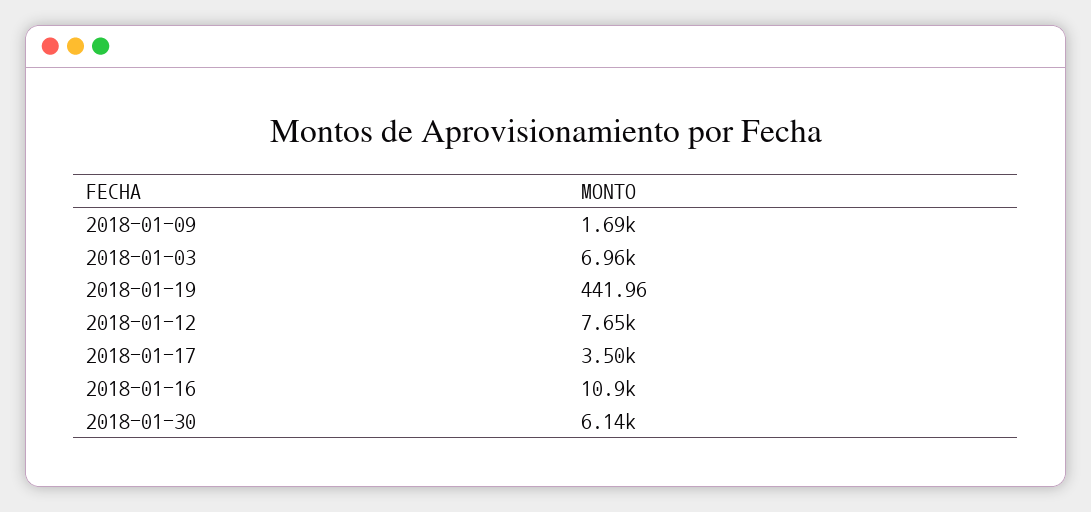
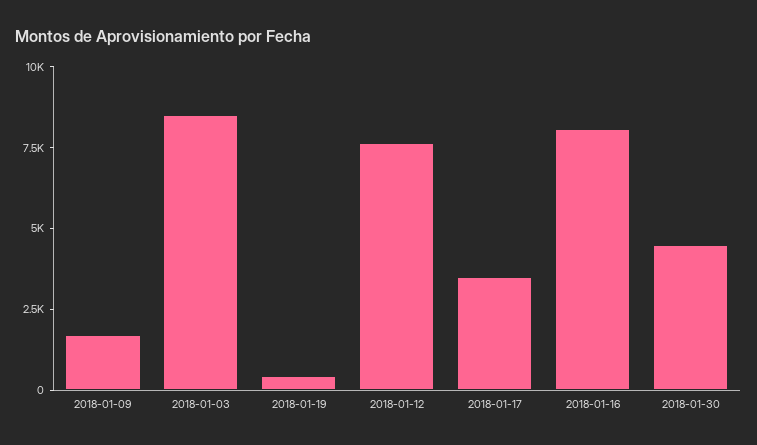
  {
    "2018-01-09": 1690,
-   "2018-01-03": 6960,
+   "2018-01-03": 8500,
    "2018-01-19": 441.96,
    "2018-01-12": 7650,
    "2018-01-17": 3500,
-   "2018-01-16": 10900,
+   "2018-01-16": 8000,
-   "2018-01-30": 6140
+   "2018-01-30": 4500
  }

